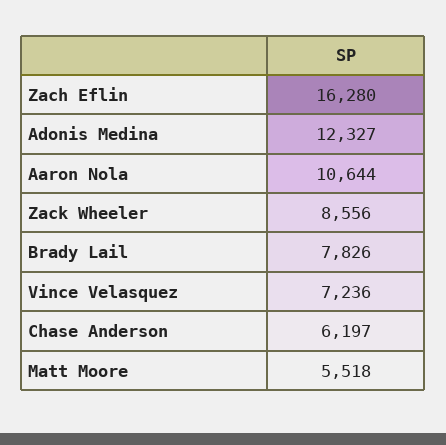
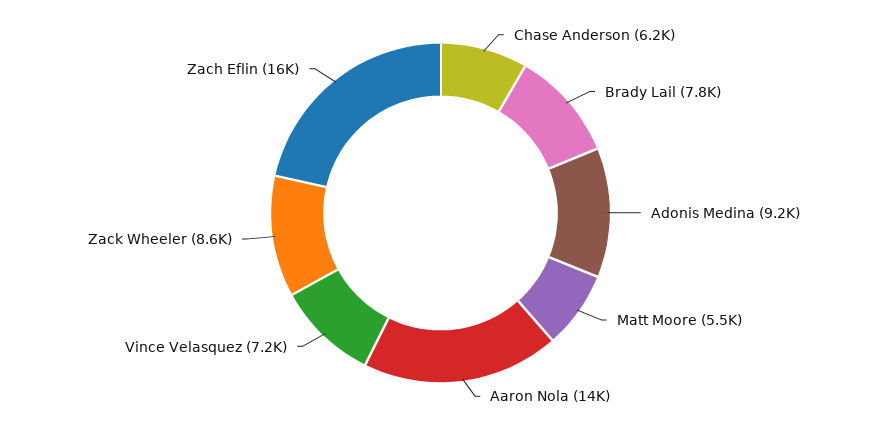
  {
    "Zach Eflin": 16280,
-   "Adonis Medina": 12327,
+   "Adonis Medina": 9200,
-   "Aaron Nola": 10644,
+   "Aaron Nola": 14000,
    "Zack Wheeler": 8556,
    "Brady Lail": 7826,
    "Vince Velasquez": 7236,
    "Chase Anderson": 6197,
    "Matt Moore": 5518
  }

